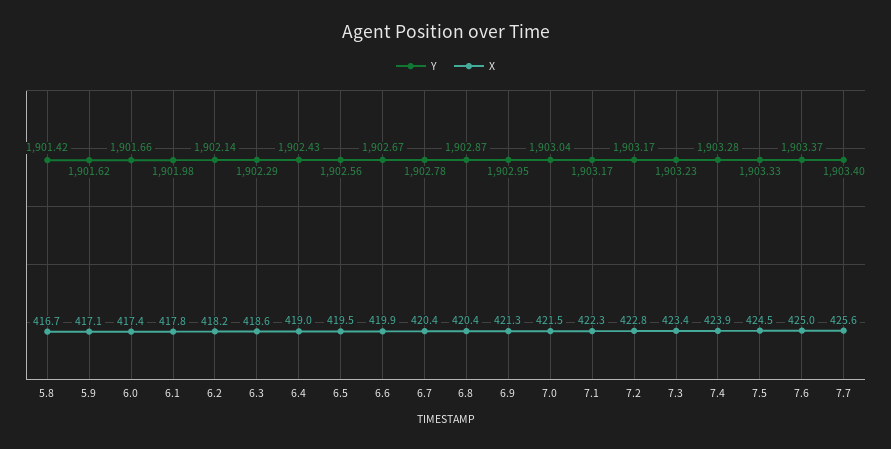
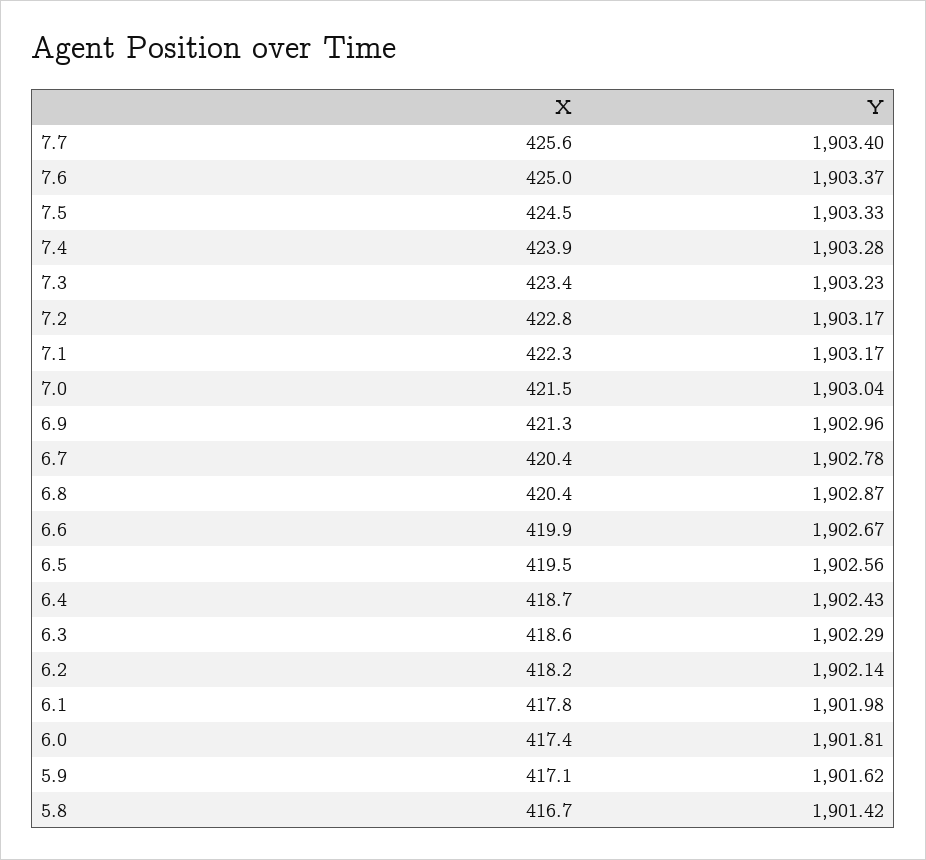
  {
    "Y": {
      "5.8": 1901.42,
      "5.9": 1901.62,
-     "6.0": 1901.66,
+     "6.0": 1901.81,
      "6.1": 1901.98,
      "6.2": 1902.14,
      "6.3": 1902.29,
      "6.4": 1902.43,
      "6.5": 1902.56,
      "6.6": 1902.67,
      "6.7": 1902.78,
      "6.8": 1902.87,
-     "6.9": 1902.95,
+     "6.9": 1902.96,
      "7.0": 1903.04,
      "7.1": 1903.17,
      "7.2": 1903.17,
      "7.3": 1903.23,
      "7.4": 1903.28,
      "7.5": 1903.33,
      "7.6": 1903.37,
      "7.7": 1903.4
    },
    "X": {
      "5.8": 416.7,
      "5.9": 417.1,
      "6.0": 417.4,
      "6.1": 417.8,
      "6.2": 418.2,
      "6.3": 418.6,
-     "6.4": 419,
+     "6.4": 418.7,
      "6.5": 419.5,
      "6.6": 419.9,
      "6.7": 420.4,
      "6.8": 420.4,
      "6.9": 421.3,
      "7.0": 421.5,
      "7.1": 422.3,
      "7.2": 422.8,
      "7.3": 423.4,
      "7.4": 423.9,
      "7.5": 424.5,
      "7.6": 425,
      "7.7": 425.6
    }
  }

